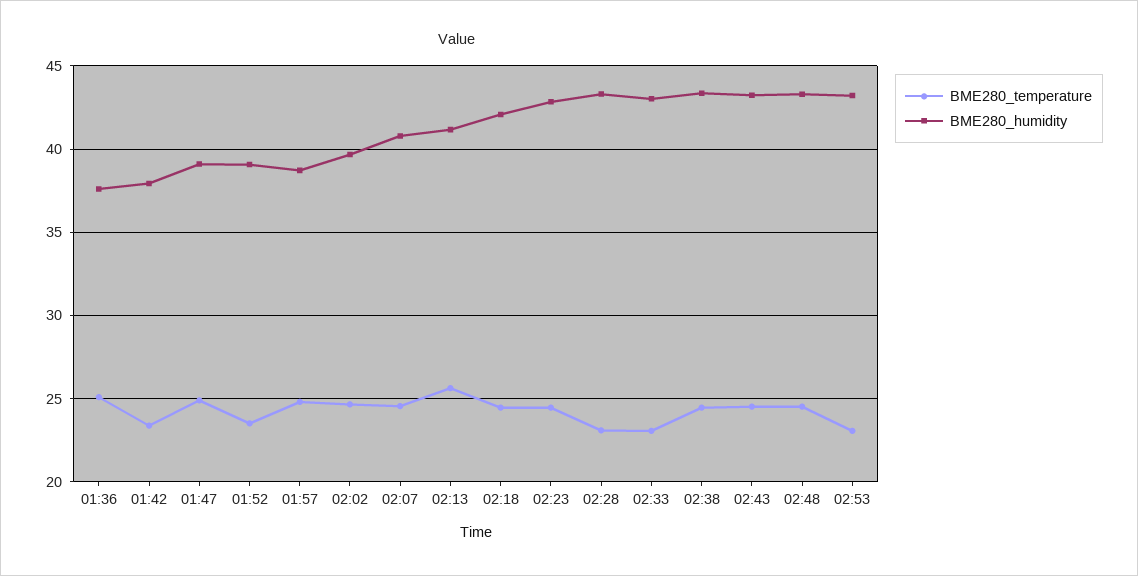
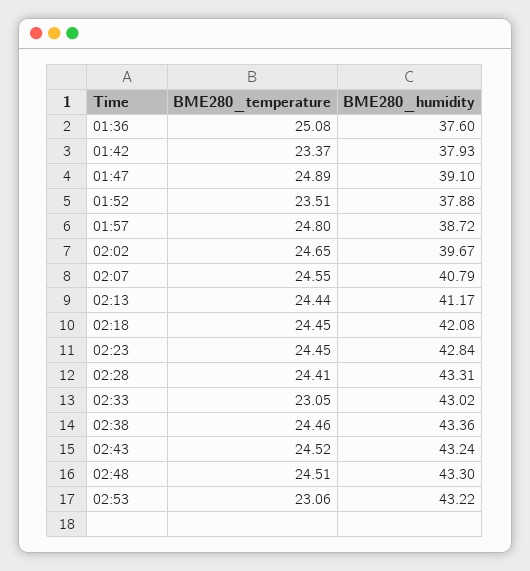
  {
    "BME280_temperature": {
      "01:36": 25.08,
      "01:42": 23.37,
      "01:47": 24.89,
      "01:52": 23.51,
      "01:57": 24.8,
      "02:02": 24.65,
      "02:07": 24.55,
-     "02:13": 25.5,
+     "02:13": 24.44,
      "02:18": 24.45,
      "02:23": 24.45,
-     "02:28": 23,
+     "02:28": 24.41,
      "02:33": 23.05,
      "02:38": 24.46,
      "02:43": 24.52,
      "02:48": 24.51,
      "02:53": 23.06
    },
    "BME280_humidity": {
      "01:36": 37.6,
      "01:42": 37.93,
      "01:47": 39.1,
-     "01:52": 39,
+     "01:52": 37.88,
      "01:57": 38.72,
      "02:02": 39.67,
      "02:07": 40.79,
      "02:13": 41.17,
      "02:18": 42.08,
      "02:23": 42.84,
      "02:28": 43.31,
      "02:33": 43.02,
      "02:38": 43.36,
      "02:43": 43.24,
      "02:48": 43.3,
      "02:53": 43.22
    }
  }

